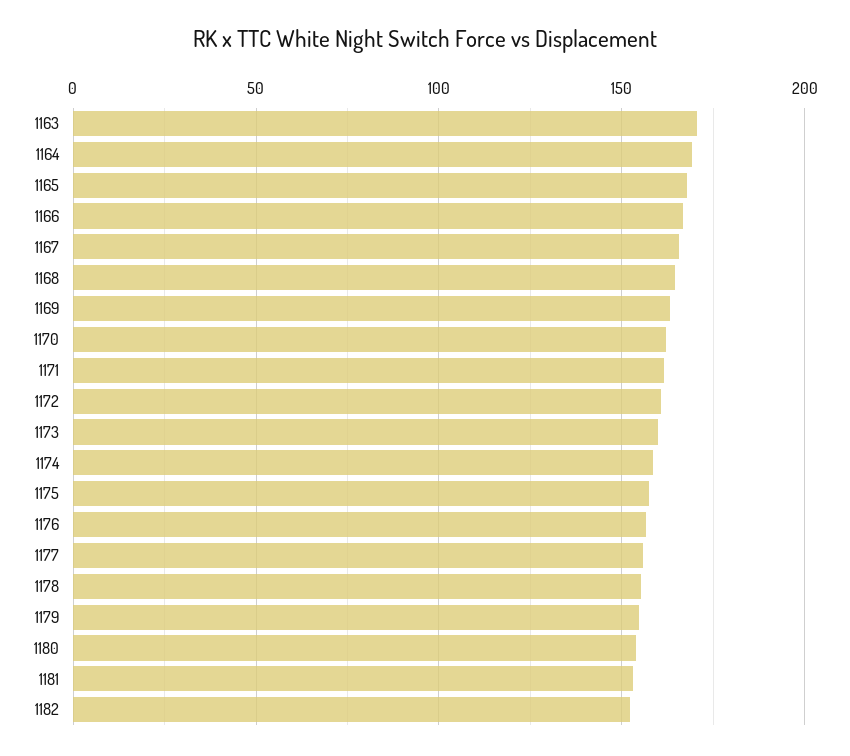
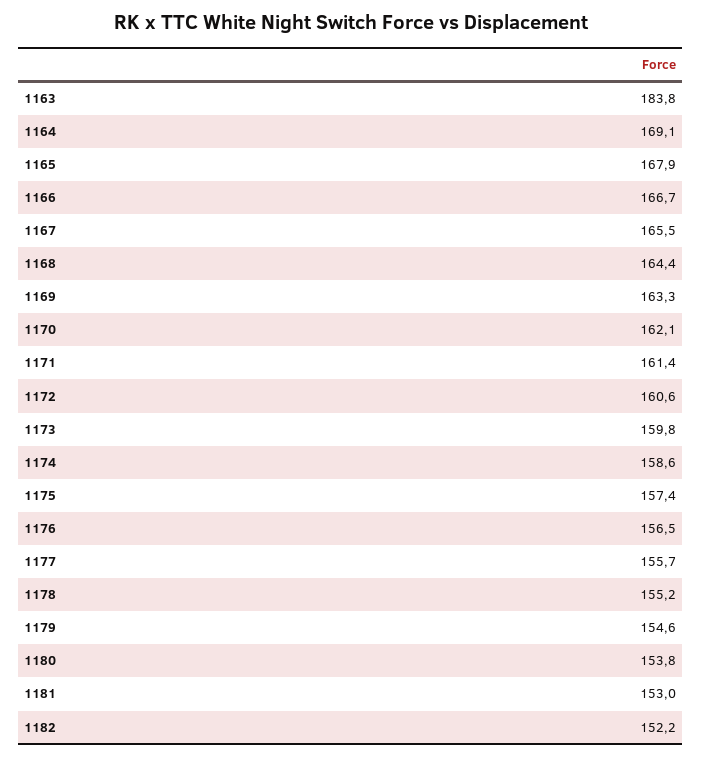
  {
-   "1163": 170,
+   "1163": 183.8,
    "1164": 169.1,
    "1165": 167.9,
    "1166": 166.7,
    "1167": 165.5,
    "1168": 164.4,
    "1169": 163.3,
    "1170": 162.1,
    "1171": 161.4,
    "1172": 160.6,
    "1173": 159.8,
    "1174": 158.6,
    "1175": 157.4,
    "1176": 156.5,
    "1177": 155.7,
    "1178": 155.2,
    "1179": 154.6,
    "1180": 153.8,
    "1181": 153,
    "1182": 152.2
  }

